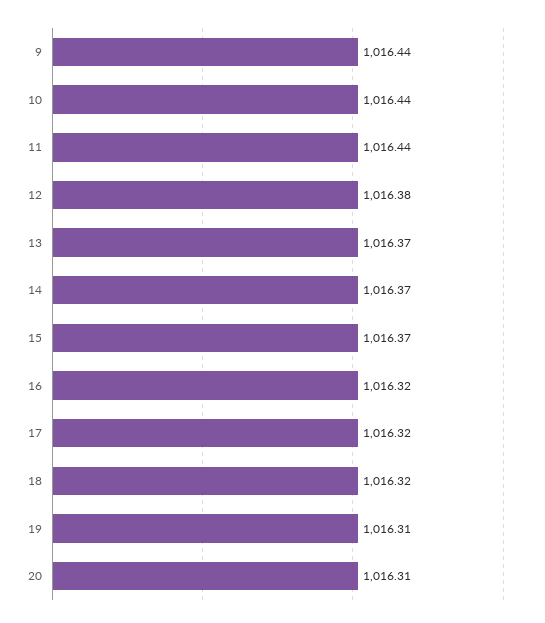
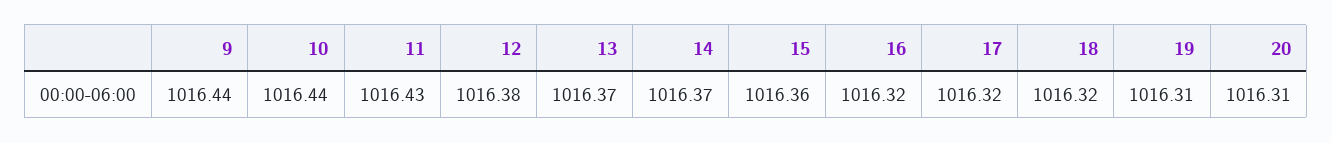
  {
    "9": 1016.44,
    "10": 1016.44,
-   "11": 1016.44,
+   "11": 1016.43,
    "12": 1016.38,
    "13": 1016.37,
    "14": 1016.37,
-   "15": 1016.37,
+   "15": 1016.36,
    "16": 1016.32,
    "17": 1016.32,
    "18": 1016.32,
    "19": 1016.31,
    "20": 1016.31
  }

